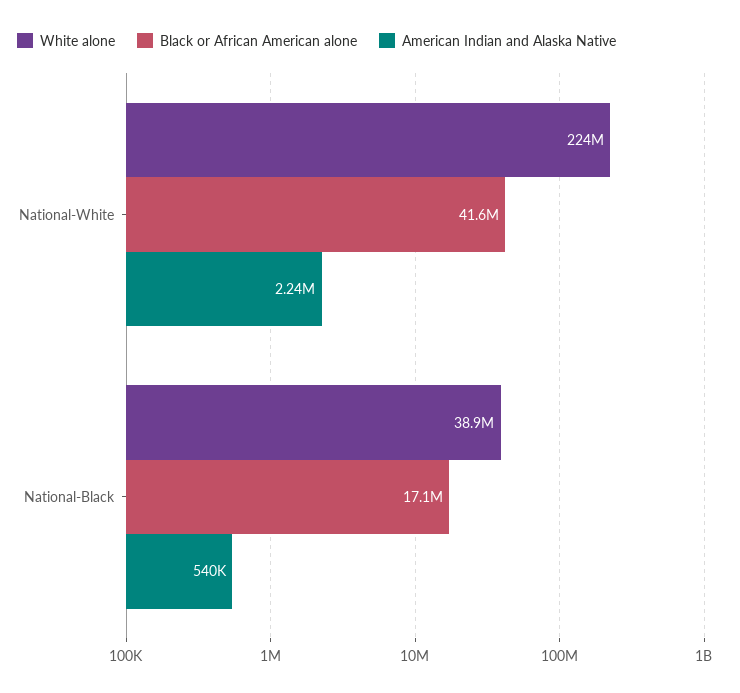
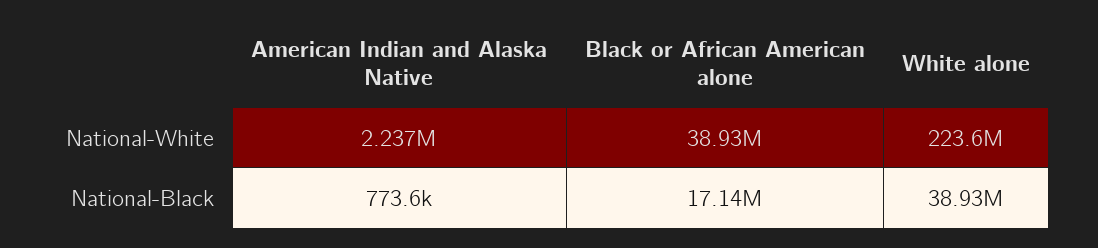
  {
    "White alone": {
      "National-White": 223600000,
      "National-Black": 38930000
    },
    "Black or African American alone": {
-     "National-White": 41600000,
+     "National-White": 38930000,
      "National-Black": 17140000
    },
    "American Indian and Alaska Native": {
      "National-White": 2237000,
-     "National-Black": 540000
+     "National-Black": 773600
    }
  }

